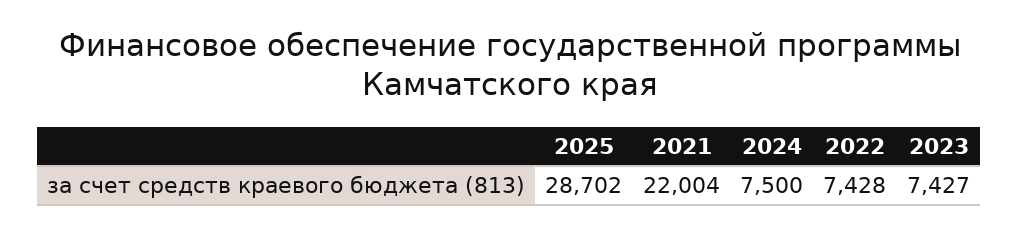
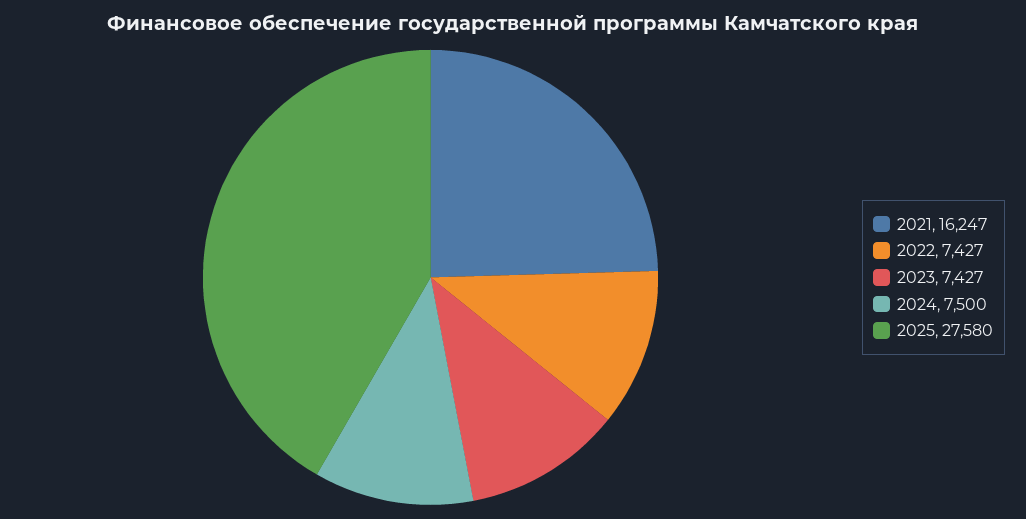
  {
-   "2025": 28702,
+   "2025": 27580,
-   "2021": 22004,
+   "2021": 16247,
    "2024": 7500,
-   "2022": 7428,
+   "2022": 7427,
    "2023": 7427
  }

